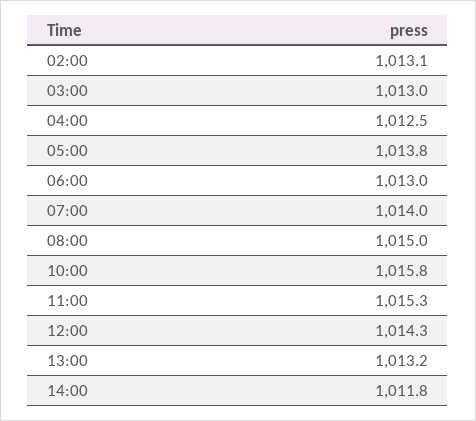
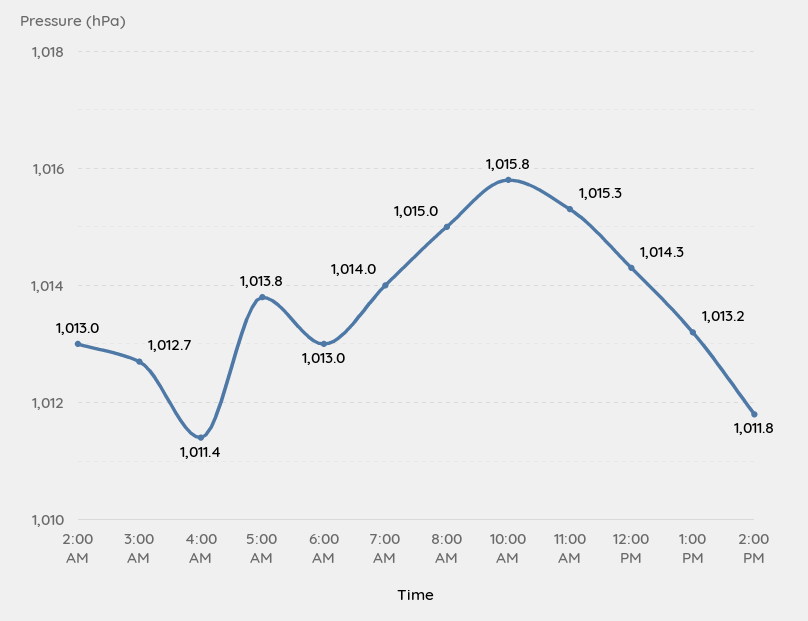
  {
-   "02:00": 1013.1,
+   "02:00": 1013,
-   "03:00": 1013,
+   "03:00": 1012.7,
-   "04:00": 1012.5,
+   "04:00": 1011.4,
    "05:00": 1013.8,
    "06:00": 1013,
    "07:00": 1014,
    "08:00": 1015,
    "10:00": 1015.8,
    "11:00": 1015.3,
    "12:00": 1014.3,
    "13:00": 1013.2,
    "14:00": 1011.8
  }

